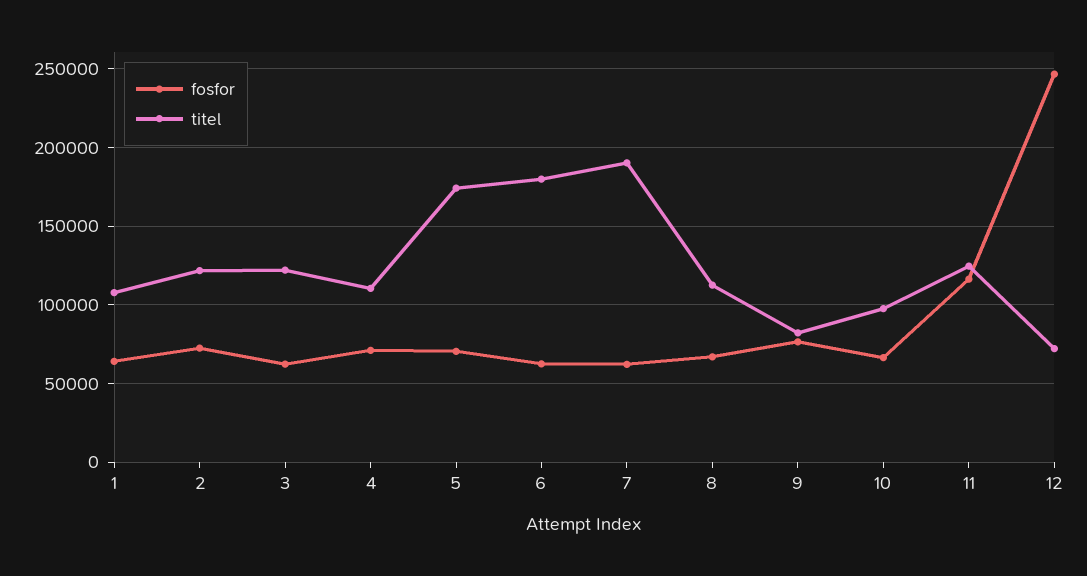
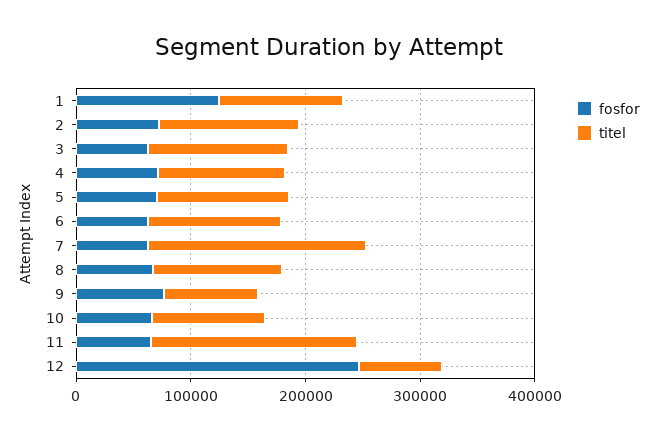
  {
    "fosfor": {
-     "1": 65000,
+     "1": 120000,
      "2": 75000,
      "3": 60000,
      "4": 70000,
      "5": 70000,
      "6": 65000,
      "7": 60000,
      "8": 65000,
      "9": 75000,
      "10": 65000,
-     "11": 115000,
+     "11": 60000,
      "12": 245000
    },
    "titel": {
      "1": 110000,
      "2": 120000,
      "3": 120000,
      "4": 110000,
-     "5": 175000,
+     "5": 120000,
-     "6": 180000,
+     "6": 120000,
      "7": 190000,
      "8": 115000,
      "9": 80000,
      "10": 100000,
-     "11": 125000,
+     "11": 180000,
      "12": 70000
    }
  }

